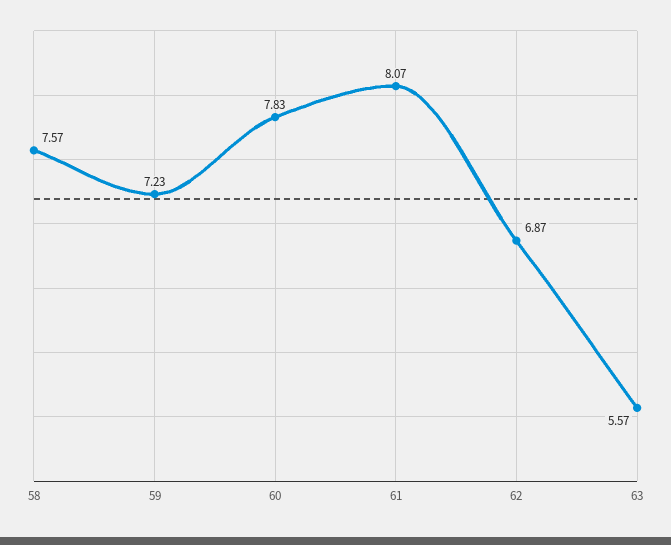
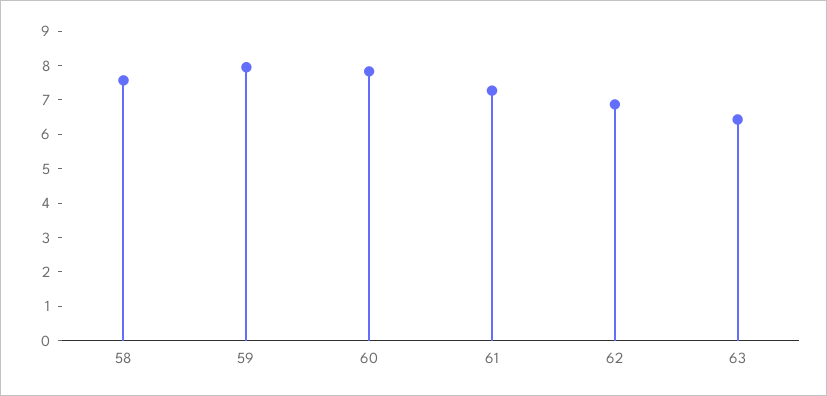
  {
    "58": 7.57,
-   "59": 7.23,
+   "59": 8,
    "60": 7.83,
-   "61": 8.07,
+   "61": 7.25,
    "62": 6.87,
-   "63": 5.57
+   "63": 6.5
  }

